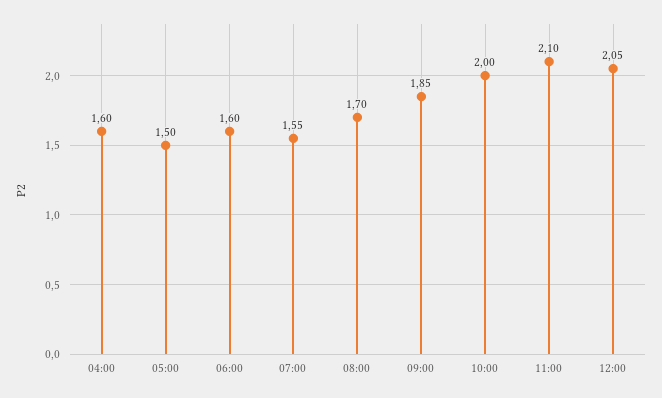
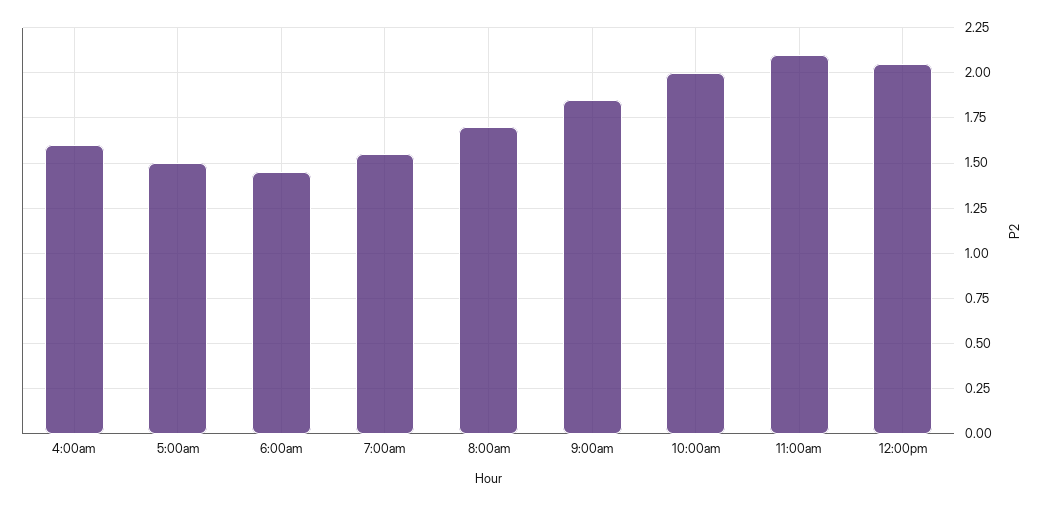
  {
    "04:00": 1.6,
    "05:00": 1.5,
-   "06:00": 1.6,
+   "06:00": 1.45,
    "07:00": 1.55,
    "08:00": 1.7,
    "09:00": 1.85,
    "10:00": 2,
    "11:00": 2.1,
    "12:00": 2.05
  }

